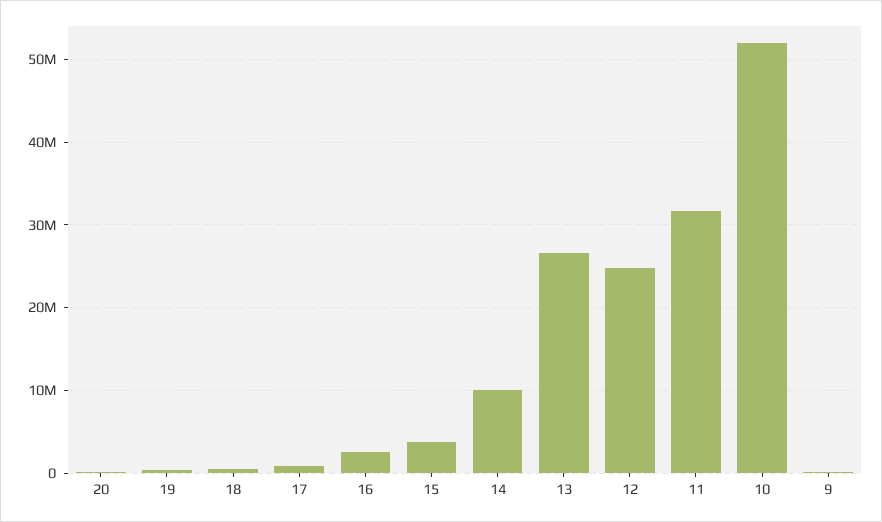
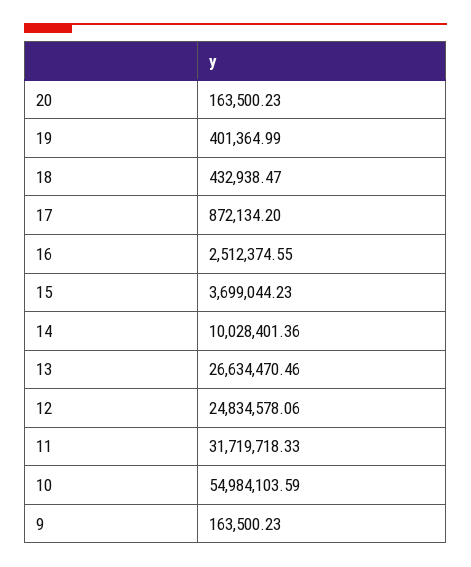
  {
    "20": 163500.23,
    "19": 401364.99,
    "18": 432938.47,
    "17": 872134.2,
    "16": 2512374.55,
    "15": 3699044.23,
    "14": 10028401.36,
    "13": 26634470.46,
    "12": 24834578.06,
    "11": 31719718.33,
-   "10": 52000000,
+   "10": 54984103.59,
    "9": 163500.23
  }

